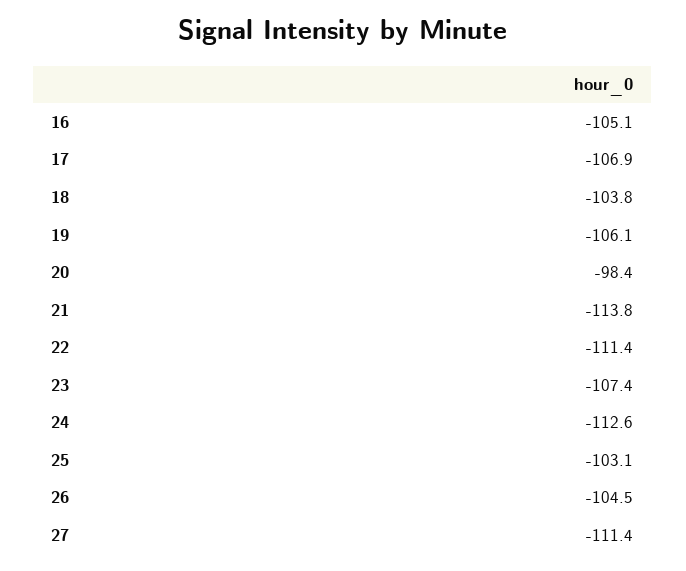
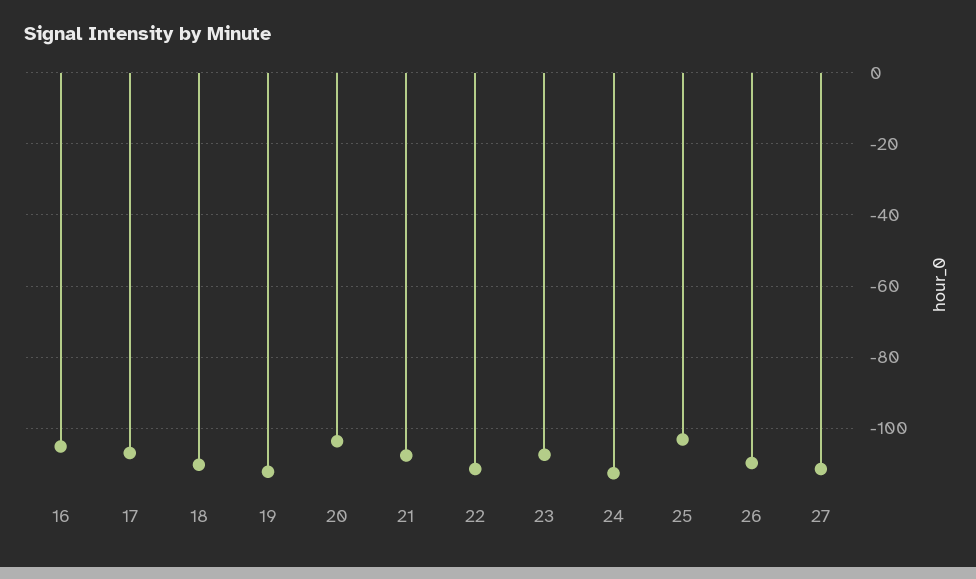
  {
    "16": -105.1,
    "17": -106.9,
-   "18": -103.8,
+   "18": -110,
-   "19": -106.1,
+   "19": -112,
-   "20": -98.4,
+   "20": -104,
-   "21": -113.8,
+   "21": -108,
    "22": -111.4,
    "23": -107.4,
    "24": -112.6,
    "25": -103.1,
-   "26": -104.5,
+   "26": -110,
    "27": -111.4
  }

